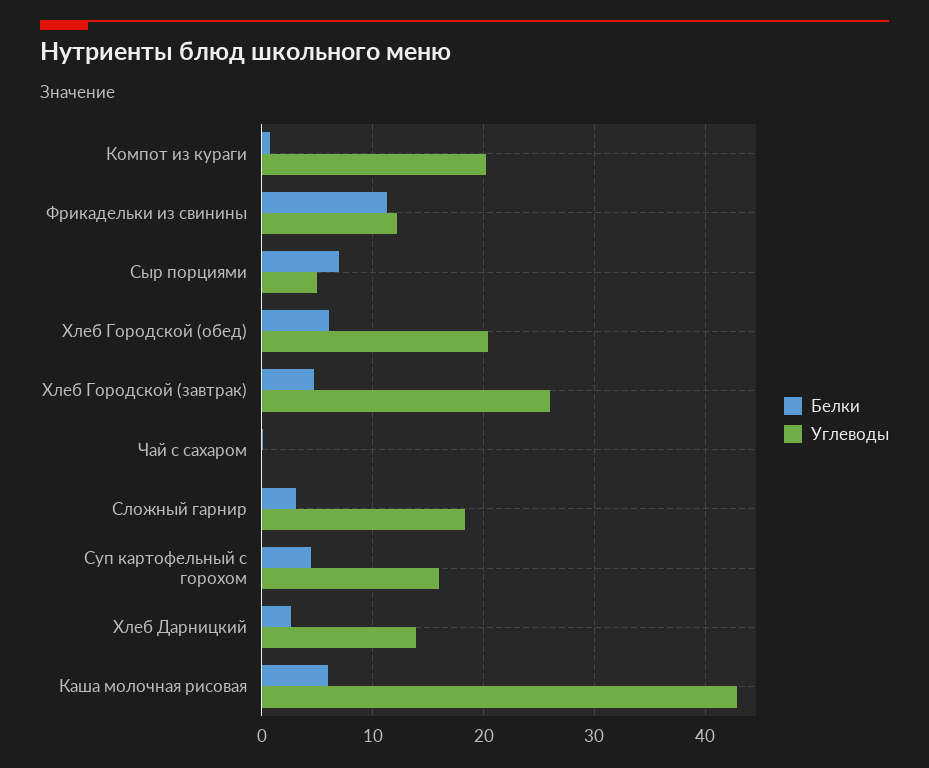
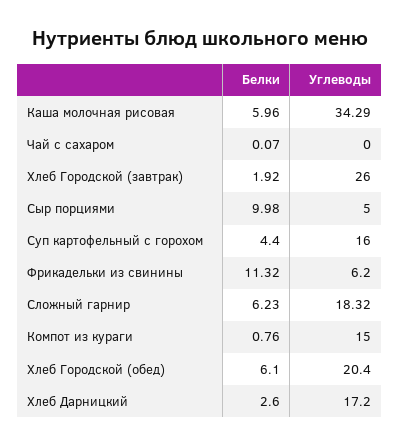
  {
    "Белки": {
      "Компот из кураги": 0.76,
      "Фрикадельки из свинины": 11.32,
-     "Сыр порциями": 7,
+     "Сыр порциями": 9.98,
      "Хлеб Городской (обед)": 6.1,
-     "Хлеб Городской (завтрак)": 5,
+     "Хлеб Городской (завтрак)": 1.92,
      "Чай с сахаром": 0.07,
-     "Сложный гарнир": 3,
+     "Сложный гарнир": 6.23,
      "Суп картофельный с горохом": 4.4,
      "Хлеб Дарницкий": 2.6,
      "Каша молочная рисовая": 5.96
    },
    "Углеводы": {
-     "Компот из кураги": 20,
+     "Компот из кураги": 15,
-     "Фрикадельки из свинины": 12,
+     "Фрикадельки из свинины": 6.2,
      "Сыр порциями": 5,
      "Хлеб Городской (обед)": 20.4,
      "Хлеб Городской (завтрак)": 26,
      "Чай с сахаром": 0,
      "Сложный гарнир": 18.32,
      "Суп картофельный с горохом": 16,
-     "Хлеб Дарницкий": 14,
+     "Хлеб Дарницкий": 17.2,
-     "Каша молочная рисовая": 43
+     "Каша молочная рисовая": 34.29
    }
  }

